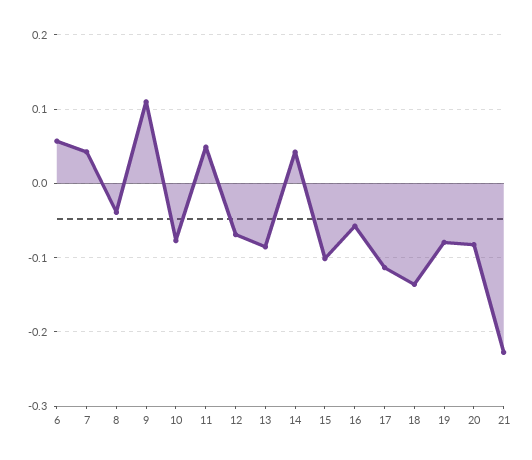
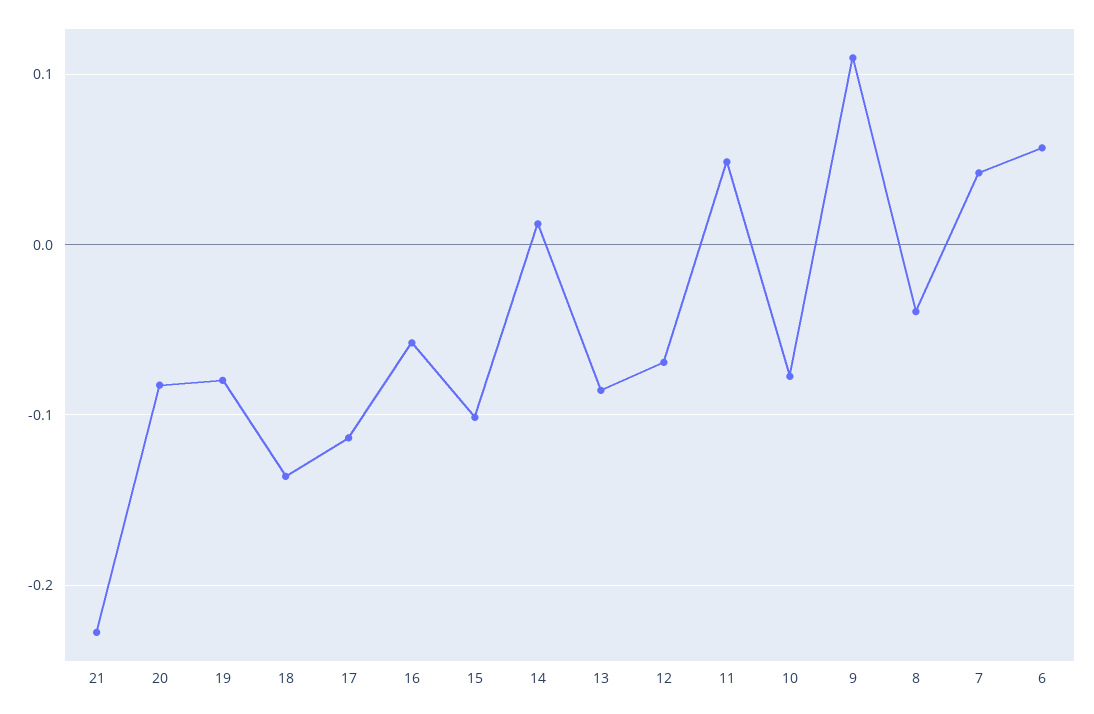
  {
    "6": 0.06,
    "7": 0.04,
    "8": -0.04,
    "9": 0.11,
    "10": -0.08,
    "11": 0.05,
    "12": -0.07,
    "13": -0.09,
-   "14": 0.04,
+   "14": 0.01,
    "15": -0.1,
    "16": -0.06,
    "17": -0.11,
    "18": -0.14,
    "19": -0.08,
    "20": -0.08,
    "21": -0.23
  }

